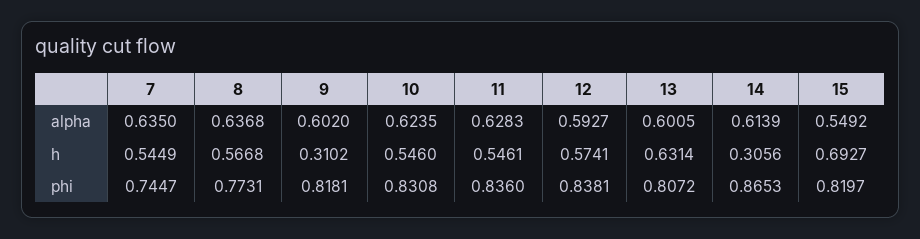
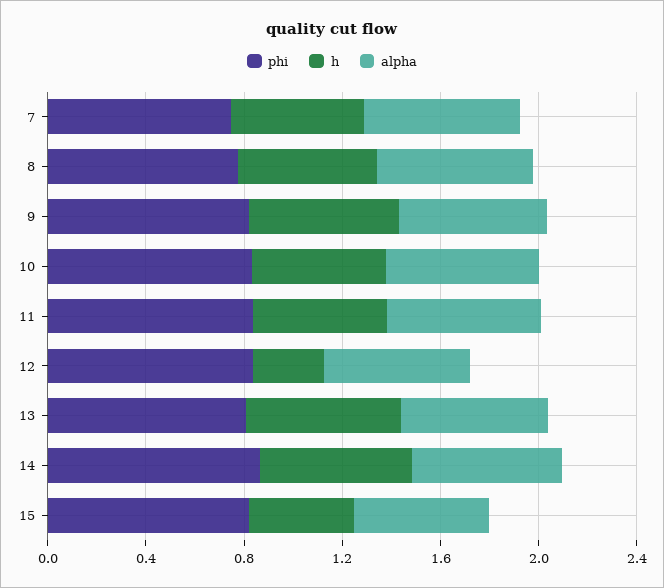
  {
    "alpha": {
      "7": 0.635,
      "8": 0.6368,
      "9": 0.602,
      "10": 0.6235,
      "11": 0.6283,
      "12": 0.5927,
      "13": 0.6005,
      "14": 0.6139,
      "15": 0.5492
    },
    "h": {
      "7": 0.5449,
      "8": 0.5668,
-     "9": 0.3102,
+     "9": 0.6,
      "10": 0.546,
      "11": 0.5461,
-     "12": 0.5741,
+     "12": 0.3,
      "13": 0.6314,
-     "14": 0.3056,
+     "14": 0.6,
-     "15": 0.6927
+     "15": 0.4
    },
    "phi": {
      "7": 0.7447,
      "8": 0.7731,
      "9": 0.8181,
      "10": 0.8308,
      "11": 0.836,
      "12": 0.8381,
      "13": 0.8072,
      "14": 0.8653,
      "15": 0.8197
    }
  }

